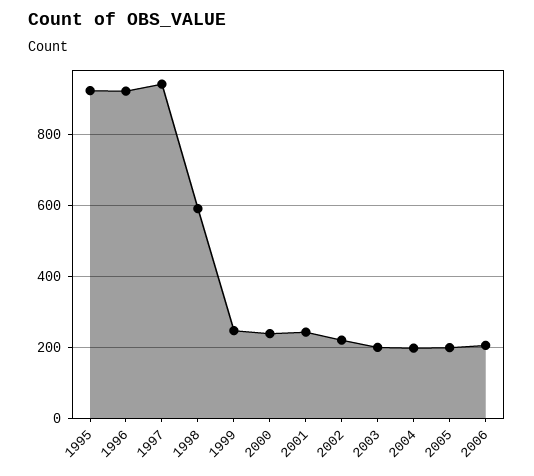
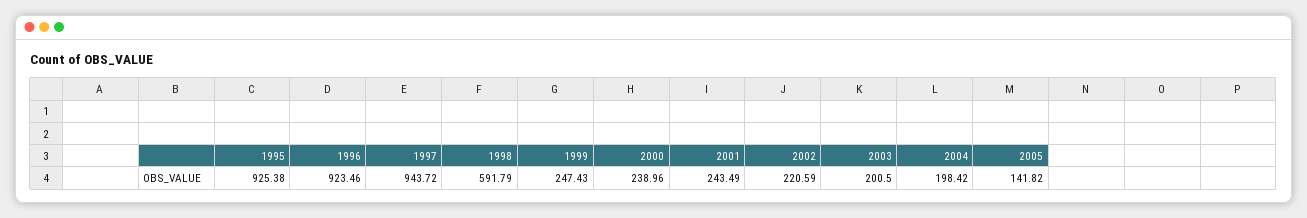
  {
    "1995": 925.38,
    "1996": 923.46,
    "1997": 943.72,
    "1998": 591.79,
    "1999": 247.43,
    "2000": 238.96,
    "2001": 243.49,
    "2002": 220.59,
    "2003": 200.5,
    "2004": 198.42,
-   "2005": 200,
+   "2005": 141.82
-   "2006": 200
  }

